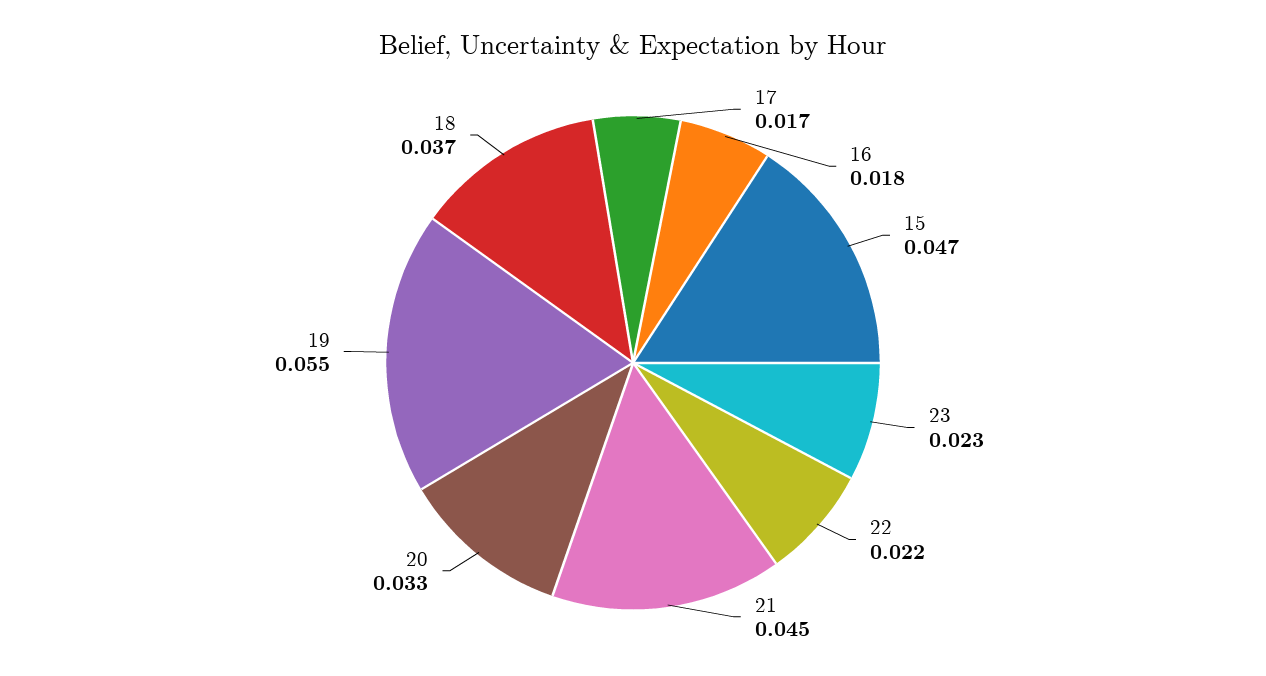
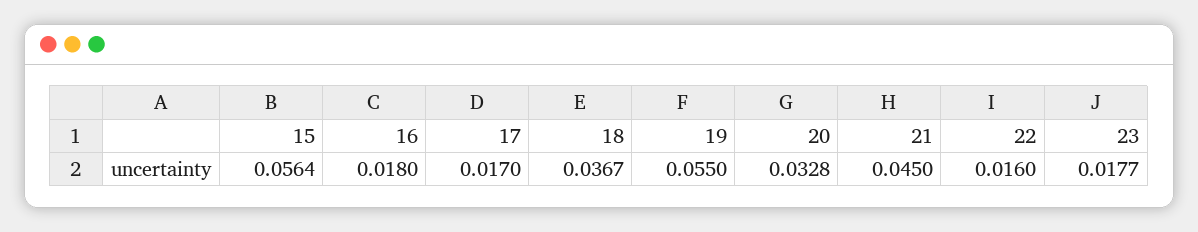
  {
    "17": 0.017,
    "16": 0.018,
-   "15": 0.047,
+   "15": 0.0564,
-   "23": 0.023,
+   "23": 0.0177,
-   "22": 0.022,
+   "22": 0.016,
    "21": 0.045,
    "20": 0.0328,
    "19": 0.055,
    "18": 0.0367
  }

